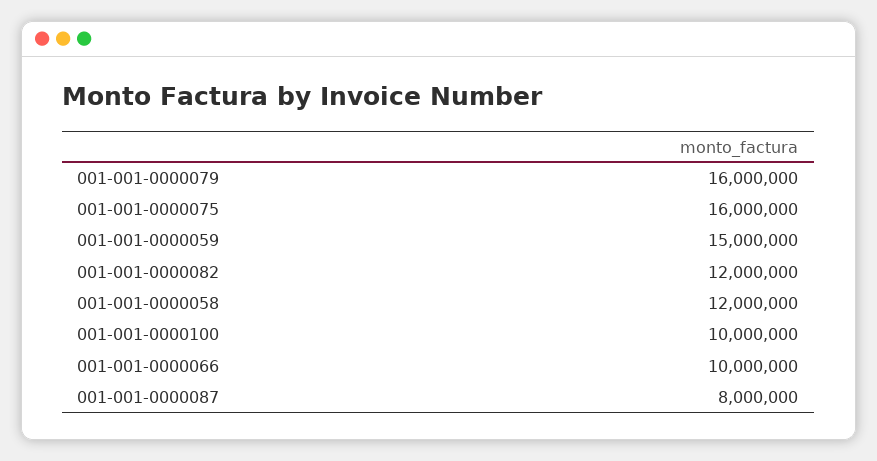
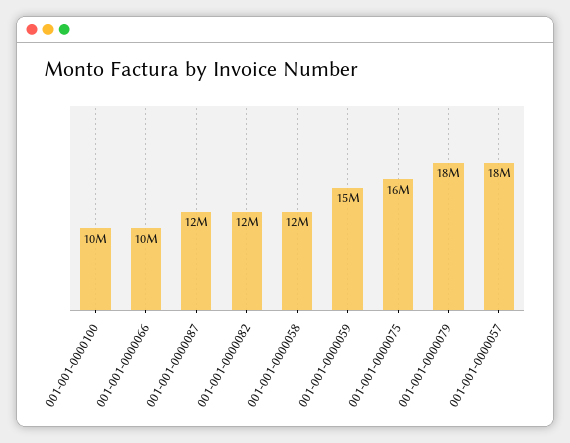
  {
-   "001-001-0000079": 16000000,
+   "001-001-0000079": 18000000,
    "001-001-0000075": 16000000,
    "001-001-0000059": 15000000,
    "001-001-0000082": 12000000,
    "001-001-0000058": 12000000,
    "001-001-0000100": 10000000,
    "001-001-0000066": 10000000,
-   "001-001-0000087": 8000000
+   "001-001-0000087": 12000000,
+   "001-001-0000057": 18000000
  }

